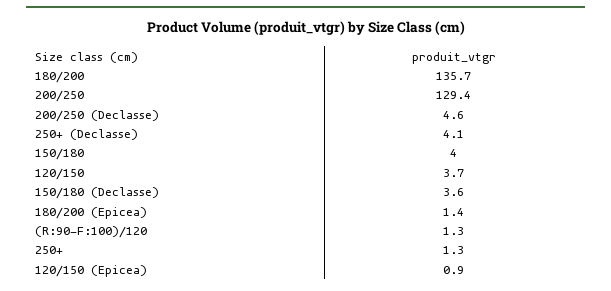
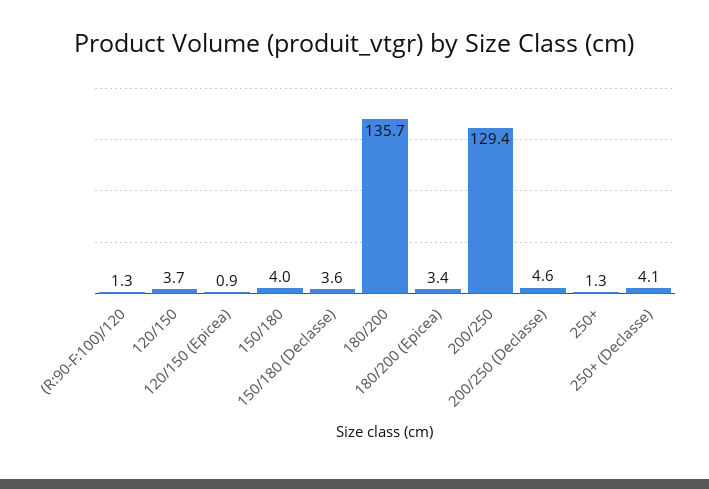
  {
    "180/200": 135.7,
    "200/250": 129.4,
    "200/250 (Declasse)": 4.6,
    "250+ (Declasse)": 4.1,
    "150/180": 4,
    "120/150": 3.7,
    "150/180 (Declasse)": 3.6,
-   "180/200 (Epicea)": 1.4,
+   "180/200 (Epicea)": 3.4,
    "(R:90-F:100)/120": 1.3,
    "250+": 1.3,
    "120/150 (Epicea)": 0.9
  }

